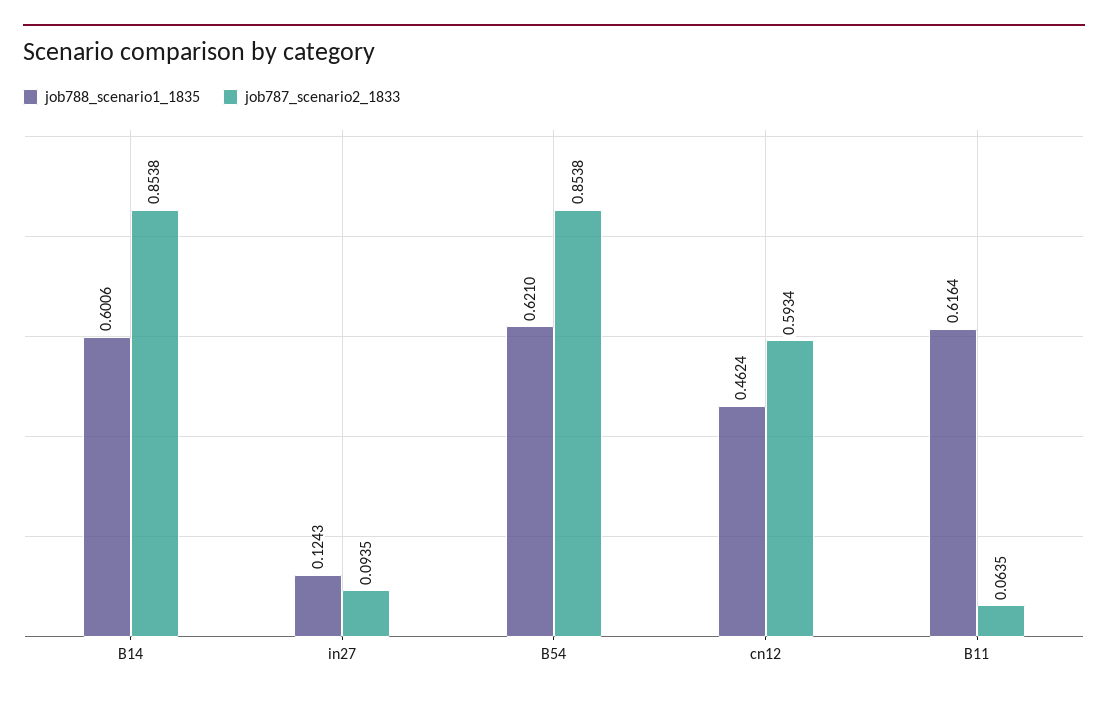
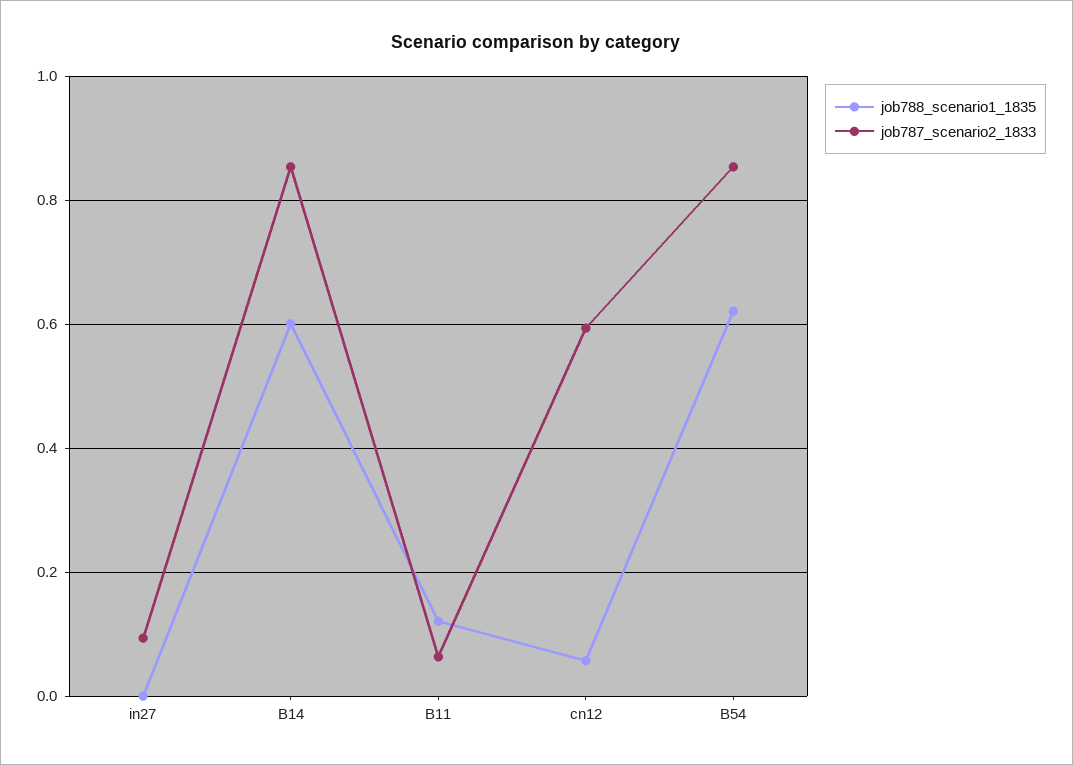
  {
    "job788_scenario1_1835": {
      "B14": 0.6006,
-     "in27": 0.1243,
+     "in27": 0,
      "B54": 0.621,
-     "cn12": 0.4624,
+     "cn12": 0.06,
-     "B11": 0.6164
+     "B11": 0.12
    },
    "job787_scenario2_1833": {
      "B14": 0.8538,
      "in27": 0.0935,
      "B54": 0.8538,
      "cn12": 0.5934,
      "B11": 0.0635
    }
  }

